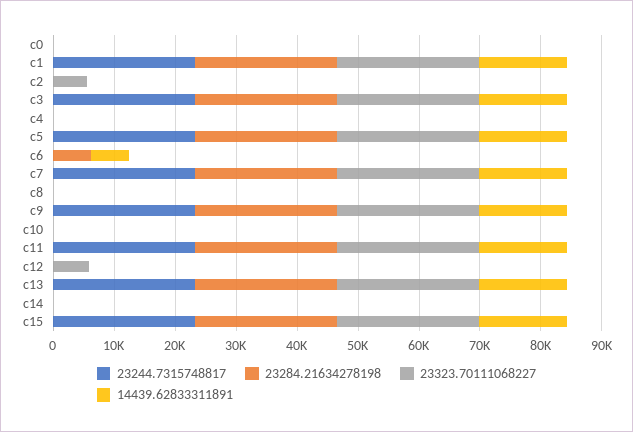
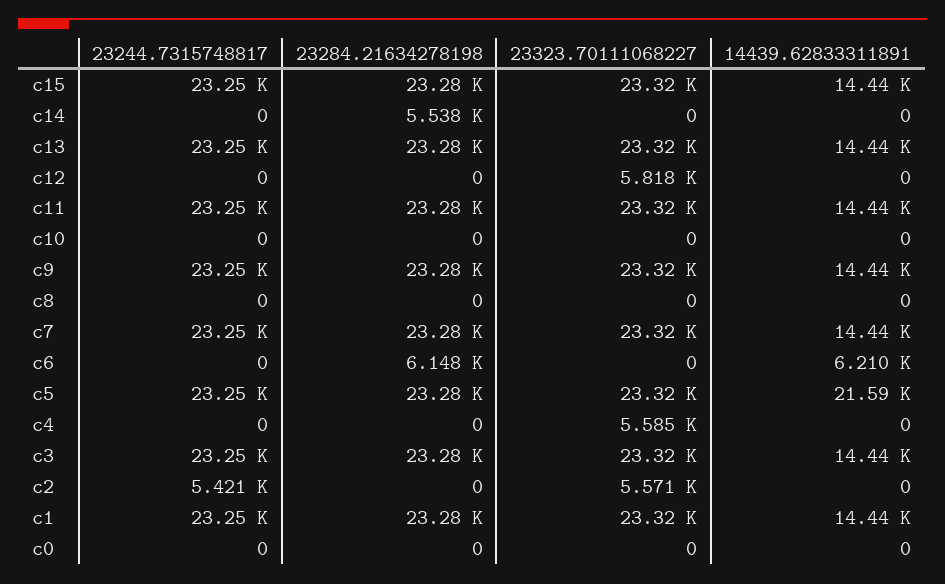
  {
    "23244.7315748817": {
      "c0": 0,
      "c1": 23250,
-     "c2": 0,
+     "c2": 5421,
      "c3": 23250,
      "c4": 0,
      "c5": 23250,
      "c6": 0,
      "c7": 23250,
      "c8": 0,
      "c9": 23250,
      "c10": 0,
      "c11": 23250,
      "c12": 0,
      "c13": 23250,
      "c14": 0,
      "c15": 23250
    },
    "23284.21634278198": {
      "c0": 0,
      "c1": 23280,
      "c2": 0,
      "c3": 23280,
      "c4": 0,
      "c5": 23280,
      "c6": 6148,
      "c7": 23280,
      "c8": 0,
      "c9": 23280,
      "c10": 0,
      "c11": 23280,
      "c12": 0,
      "c13": 23280,
-     "c14": 0,
+     "c14": 5538,
      "c15": 23280
    },
    "23323.70111068227": {
      "c0": 0,
      "c1": 23320,
      "c2": 5571,
      "c3": 23320,
-     "c4": 0,
+     "c4": 5585,
      "c5": 23320,
      "c6": 0,
      "c7": 23320,
      "c8": 0,
      "c9": 23320,
      "c10": 0,
      "c11": 23320,
      "c12": 5818,
      "c13": 23320,
      "c14": 0,
      "c15": 23320
    },
    "14439.62833311891": {
      "c0": 0,
      "c1": 14440,
      "c2": 0,
      "c3": 14440,
      "c4": 0,
-     "c5": 14000,
+     "c5": 21590,
      "c6": 6210,
      "c7": 14440,
      "c8": 0,
      "c9": 14440,
      "c10": 0,
      "c11": 14440,
      "c12": 0,
      "c13": 14440,
      "c14": 0,
      "c15": 14440
    }
  }

